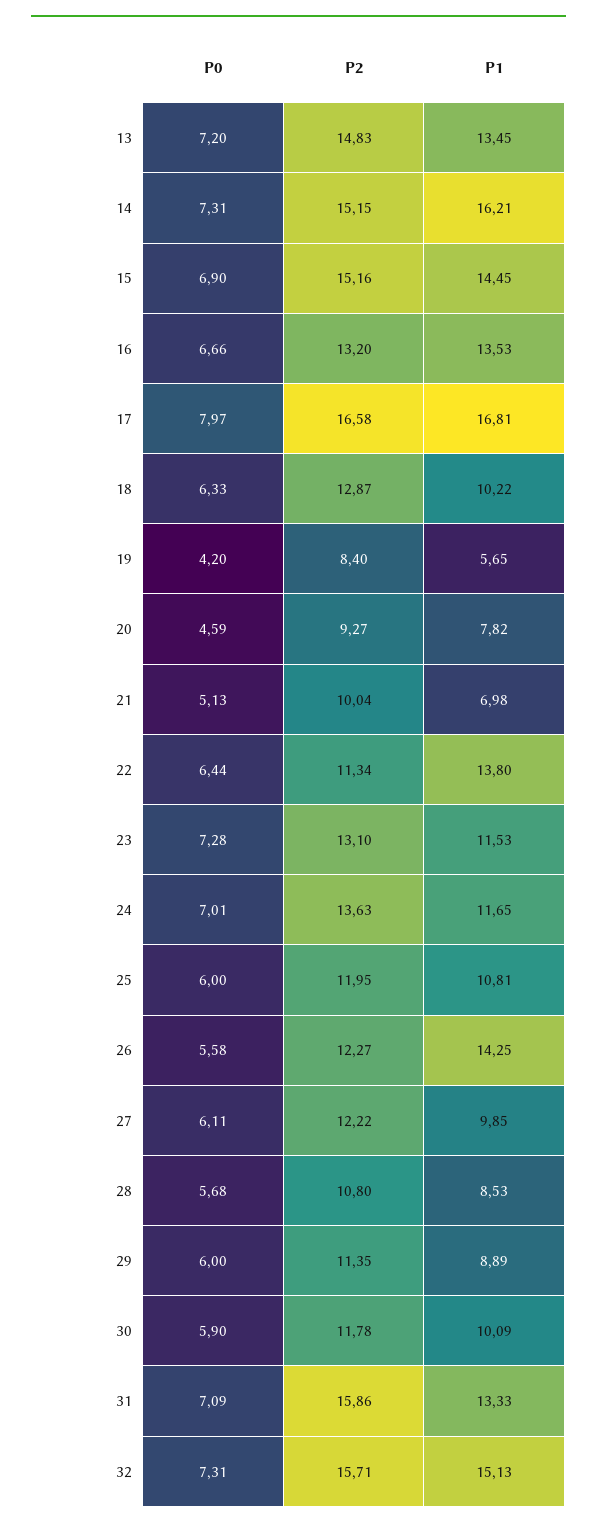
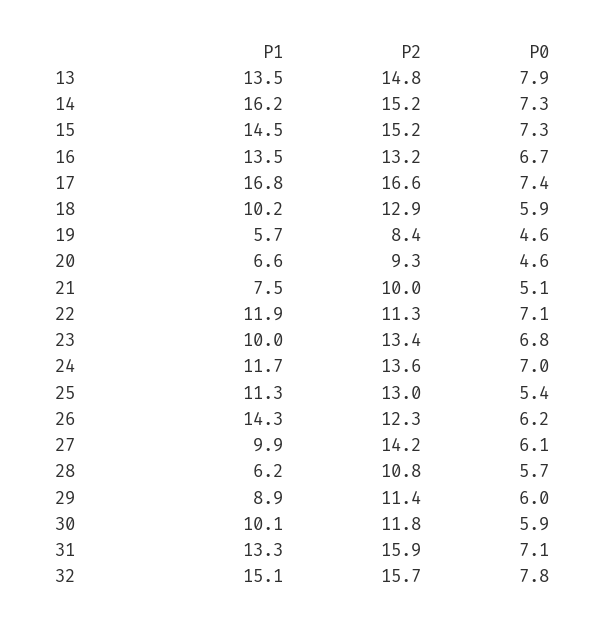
  {
    "P0": {
-     "13": 7.2,
+     "13": 7.9,
      "14": 7.31,
-     "15": 6.9,
+     "15": 7.3,
      "16": 6.66,
-     "17": 7.97,
+     "17": 7.4,
-     "18": 6.33,
+     "18": 5.9,
-     "19": 4.2,
+     "19": 4.6,
      "20": 4.59,
      "21": 5.13,
-     "22": 6.44,
+     "22": 7.1,
-     "23": 7.28,
+     "23": 6.8,
      "24": 7.01,
-     "25": 6,
+     "25": 5.4,
-     "26": 5.58,
+     "26": 6.2,
      "27": 6.11,
      "28": 5.68,
      "29": 6,
      "30": 5.9,
      "31": 7.09,
-     "32": 7.31
+     "32": 7.8
    },
    "P2": {
      "13": 14.83,
      "14": 15.15,
      "15": 15.16,
      "16": 13.2,
      "17": 16.58,
      "18": 12.87,
      "19": 8.4,
      "20": 9.27,
      "21": 10.04,
      "22": 11.34,
-     "23": 13.1,
+     "23": 13.4,
      "24": 13.63,
-     "25": 11.95,
+     "25": 13,
      "26": 12.27,
-     "27": 12.22,
+     "27": 14.2,
      "28": 10.8,
      "29": 11.35,
      "30": 11.78,
      "31": 15.86,
      "32": 15.71
    },
    "P1": {
      "13": 13.45,
      "14": 16.21,
      "15": 14.45,
      "16": 13.53,
      "17": 16.81,
      "18": 10.22,
      "19": 5.65,
-     "20": 7.82,
+     "20": 6.6,
-     "21": 6.98,
+     "21": 7.5,
-     "22": 13.8,
+     "22": 11.9,
-     "23": 11.53,
+     "23": 10,
      "24": 11.65,
-     "25": 10.81,
+     "25": 11.3,
      "26": 14.25,
      "27": 9.85,
-     "28": 8.53,
+     "28": 6.2,
      "29": 8.89,
      "30": 10.09,
      "31": 13.33,
      "32": 15.13
    }
  }

